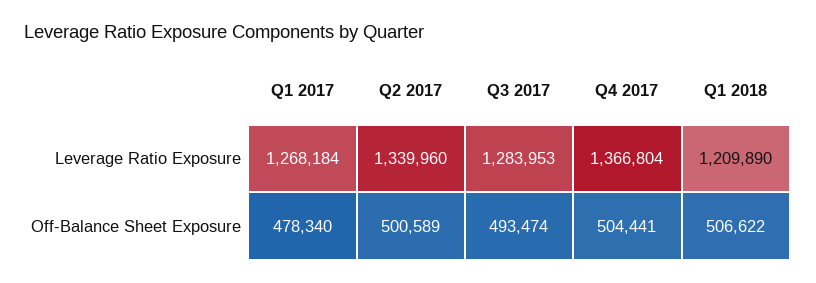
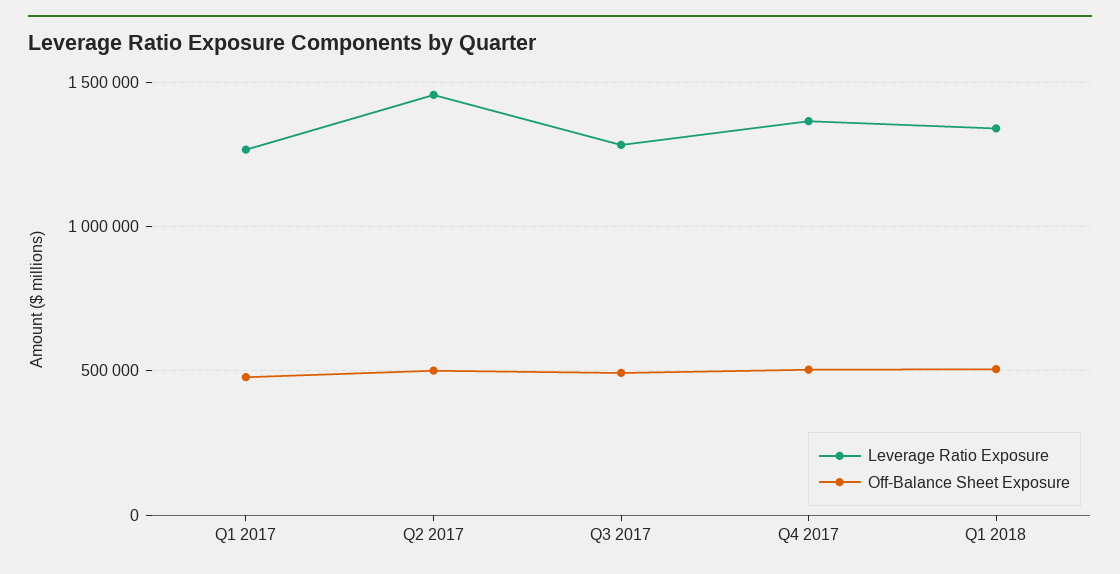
  {
    "Leverage Ratio Exposure": {
      "Q1 2017": 1268184,
-     "Q2 2017": 1339960,
+     "Q2 2017": 1450000,
      "Q3 2017": 1283953,
      "Q4 2017": 1366804,
-     "Q1 2018": 1209890
+     "Q1 2018": 1350000
    },
    "Off-Balance Sheet Exposure": {
      "Q1 2017": 478340,
      "Q2 2017": 500589,
      "Q3 2017": 493474,
      "Q4 2017": 504441,
      "Q1 2018": 506622
    }
  }

